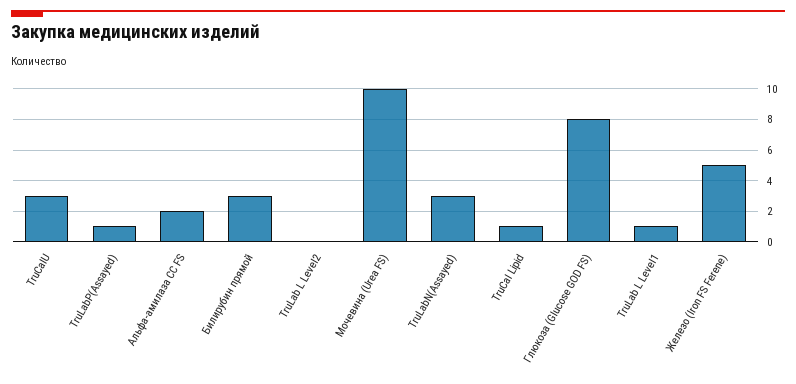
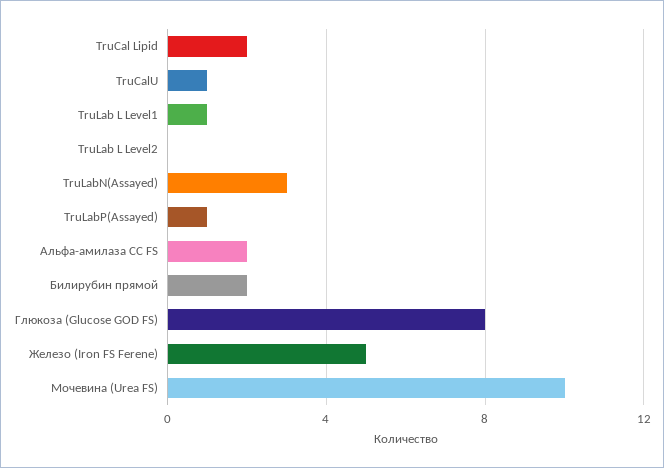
  {
-   "TruCalU": 3,
+   "TruCalU": 1,
    "TruLabP(Assayed)": 1,
    "Альфа-амилаза CC FS": 2,
-   "Билирубин прямой": 3,
+   "Билирубин прямой": 2,
    "TruLab L Level2": 0,
    "Мочевина (Urea FS)": 10,
    "TruLabN(Assayed)": 3,
-   "TruCal Lipid": 1,
+   "TruCal Lipid": 2,
    "Глюкоза (Glucose GOD FS)": 8,
    "TruLab L Level1": 1,
    "Железо (Iron FS Ferene)": 5
  }

